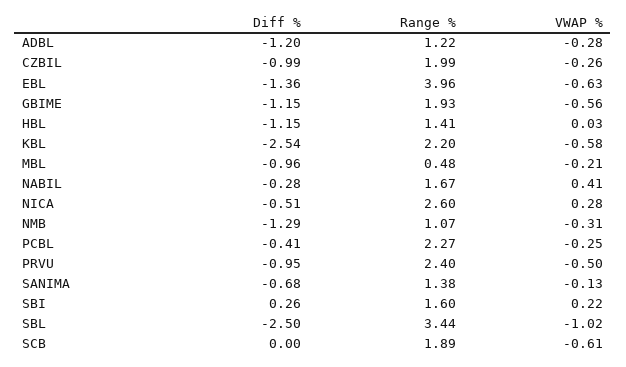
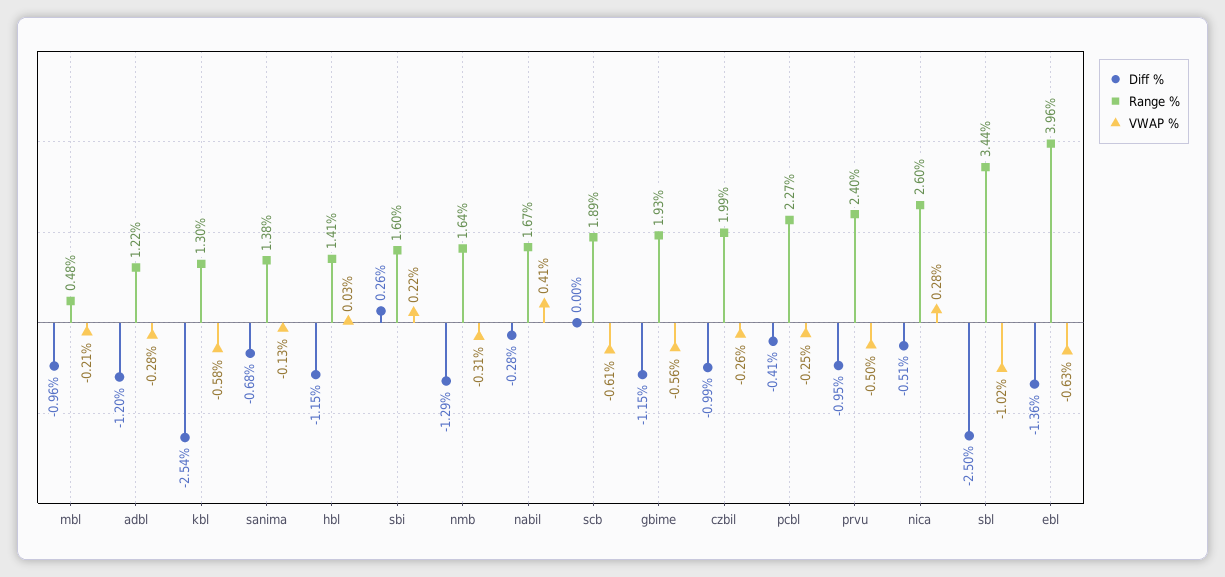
  {
    "Diff %": {
      "ADBL": -1.2,
      "CZBIL": -0.99,
      "EBL": -1.36,
      "GBIME": -1.15,
      "HBL": -1.15,
      "KBL": -2.54,
      "MBL": -0.96,
      "NABIL": -0.28,
      "NICA": -0.51,
      "NMB": -1.29,
      "PCBL": -0.41,
      "PRVU": -0.95,
      "SANIMA": -0.68,
      "SBI": 0.26,
      "SBL": -2.5,
      "SCB": 0
    },
    "Range %": {
      "ADBL": 1.22,
      "CZBIL": 1.99,
      "EBL": 3.96,
      "GBIME": 1.93,
      "HBL": 1.41,
-     "KBL": 2.2,
+     "KBL": 1.3,
      "MBL": 0.48,
      "NABIL": 1.67,
      "NICA": 2.6,
-     "NMB": 1.07,
+     "NMB": 1.64,
      "PCBL": 2.27,
      "PRVU": 2.4,
      "SANIMA": 1.38,
      "SBI": 1.6,
      "SBL": 3.44,
      "SCB": 1.89
    },
    "VWAP %": {
      "ADBL": -0.28,
      "CZBIL": -0.26,
      "EBL": -0.63,
      "GBIME": -0.56,
      "HBL": 0.03,
      "KBL": -0.58,
      "MBL": -0.21,
      "NABIL": 0.41,
      "NICA": 0.28,
      "NMB": -0.31,
      "PCBL": -0.25,
      "PRVU": -0.5,
      "SANIMA": -0.13,
      "SBI": 0.22,
      "SBL": -1.02,
      "SCB": -0.61
    }
  }

